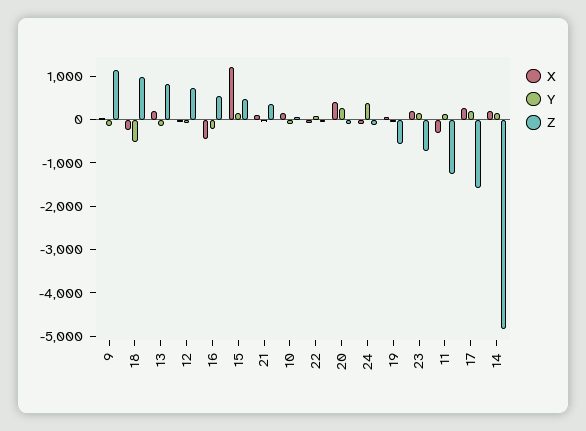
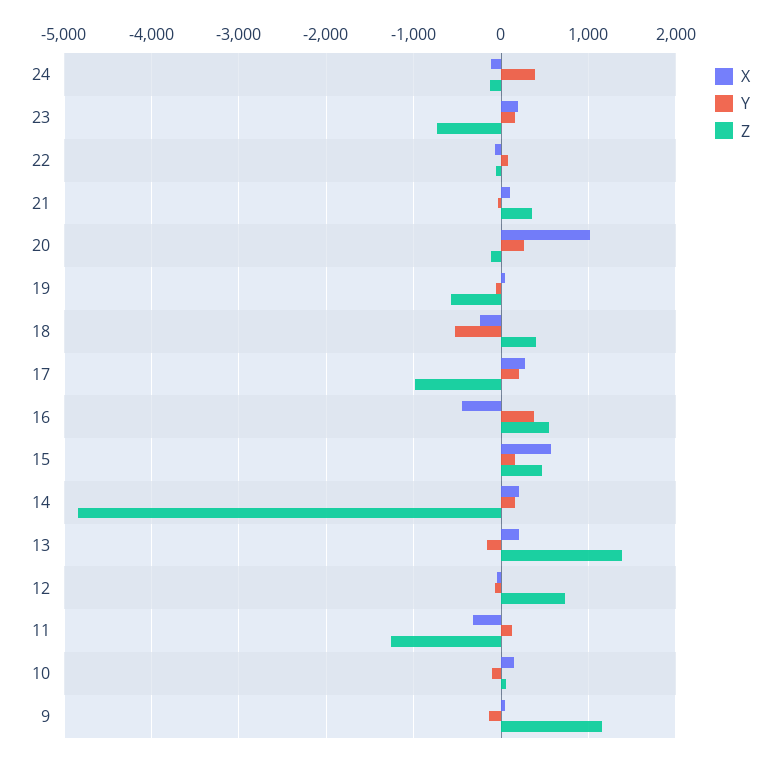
  {
    "X": {
      "9": 0,
      "18": -200,
      "13": 200,
      "12": -100,
      "16": -500,
-     "15": 1200,
+     "15": 600,
      "21": 100,
      "10": 100,
      "22": -100,
-     "20": 400,
+     "20": 1000,
      "24": -100,
      "19": 0,
      "23": 200,
      "11": -300,
      "17": 300,
      "14": 200
    },
    "Y": {
      "9": -100,
      "18": -500,
      "13": -200,
      "12": -100,
-     "16": -200,
+     "16": 400,
      "15": 200,
      "21": 0,
      "10": -100,
      "22": 100,
      "20": 300,
      "24": 400,
      "19": -100,
      "23": 200,
      "11": 100,
      "17": 200,
      "14": 200
    },
    "Z": {
      "9": 1200,
-     "18": 1000,
+     "18": 400,
-     "13": 800,
+     "13": 1400,
      "12": 700,
      "16": 600,
      "15": 500,
      "21": 400,
      "10": 100,
      "22": -100,
      "20": -100,
      "24": -100,
      "19": -600,
      "23": -700,
      "11": -1300,
-     "17": -1600,
+     "17": -1000,
      "14": -4800
    }
  }

